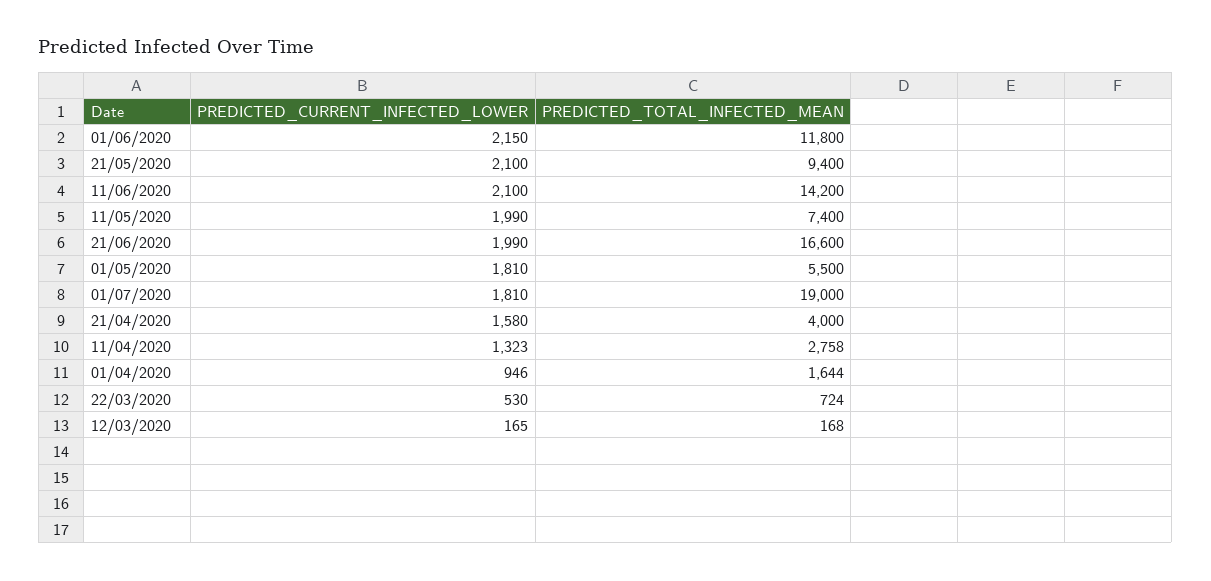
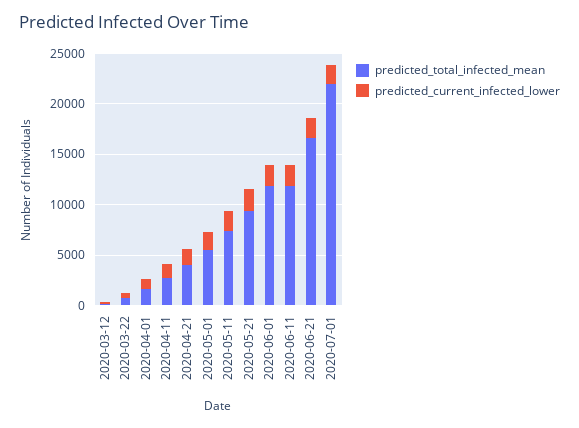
  {
    "PREDICTED_CURRENT_INFECTED_LOWER": {
      "01/06/2020": 2150,
      "21/05/2020": 2100,
      "11/06/2020": 2100,
      "11/05/2020": 1990,
      "21/06/2020": 1990,
      "01/05/2020": 1810,
      "01/07/2020": 1810,
      "21/04/2020": 1580,
      "11/04/2020": 1323,
      "01/04/2020": 946,
      "22/03/2020": 530,
      "12/03/2020": 165
    },
    "PREDICTED_TOTAL_INFECTED_MEAN": {
      "01/06/2020": 11800,
      "21/05/2020": 9400,
-     "11/06/2020": 14200,
+     "11/06/2020": 12000,
      "11/05/2020": 7400,
      "21/06/2020": 16600,
      "01/05/2020": 5500,
-     "01/07/2020": 19000,
+     "01/07/2020": 22000,
      "21/04/2020": 4000,
      "11/04/2020": 2758,
      "01/04/2020": 1644,
      "22/03/2020": 724,
      "12/03/2020": 168
    }
  }

